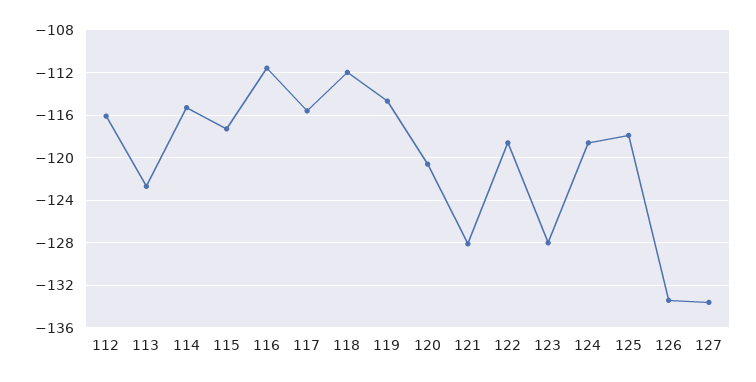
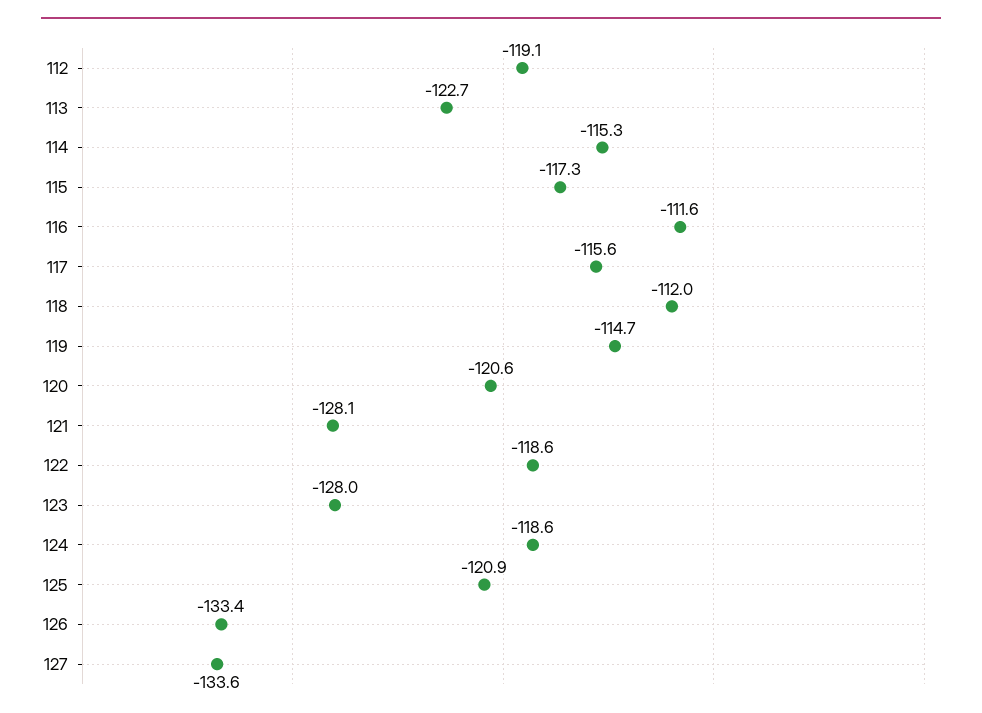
  {
-   "112": -116,
+   "112": -119.1,
    "113": -122.7,
    "114": -115.3,
    "115": -117.3,
    "116": -111.6,
    "117": -115.6,
    "118": -112,
    "119": -114.7,
    "120": -120.6,
    "121": -128.1,
    "122": -118.6,
    "123": -128,
    "124": -118.6,
-   "125": -118,
+   "125": -120.9,
    "126": -133.4,
    "127": -133.6
  }

